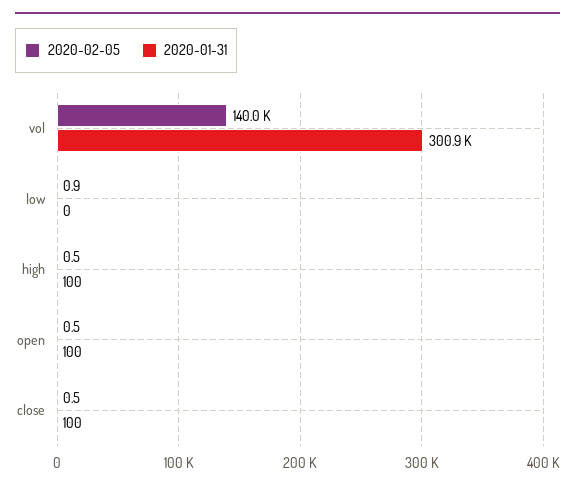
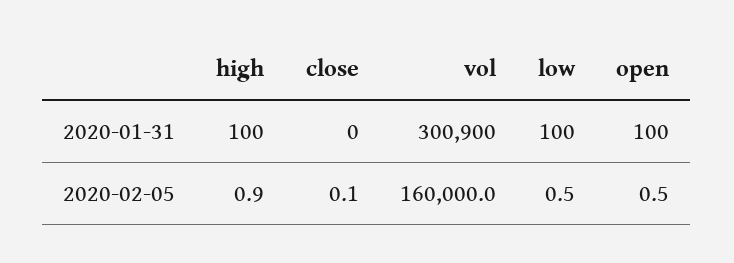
  {
    "2020-02-05": {
-     "vol": 140000,
+     "vol": 160000,
-     "low": 0.9,
+     "low": 0.5,
-     "high": 0.5,
+     "high": 0.9,
      "open": 0.5,
-     "close": 0.5
+     "close": 0.1
    },
    "2020-01-31": {
      "vol": 300900,
-     "low": 0,
+     "low": 100,
      "high": 100,
      "open": 100,
-     "close": 100
+     "close": 0
    }
  }

